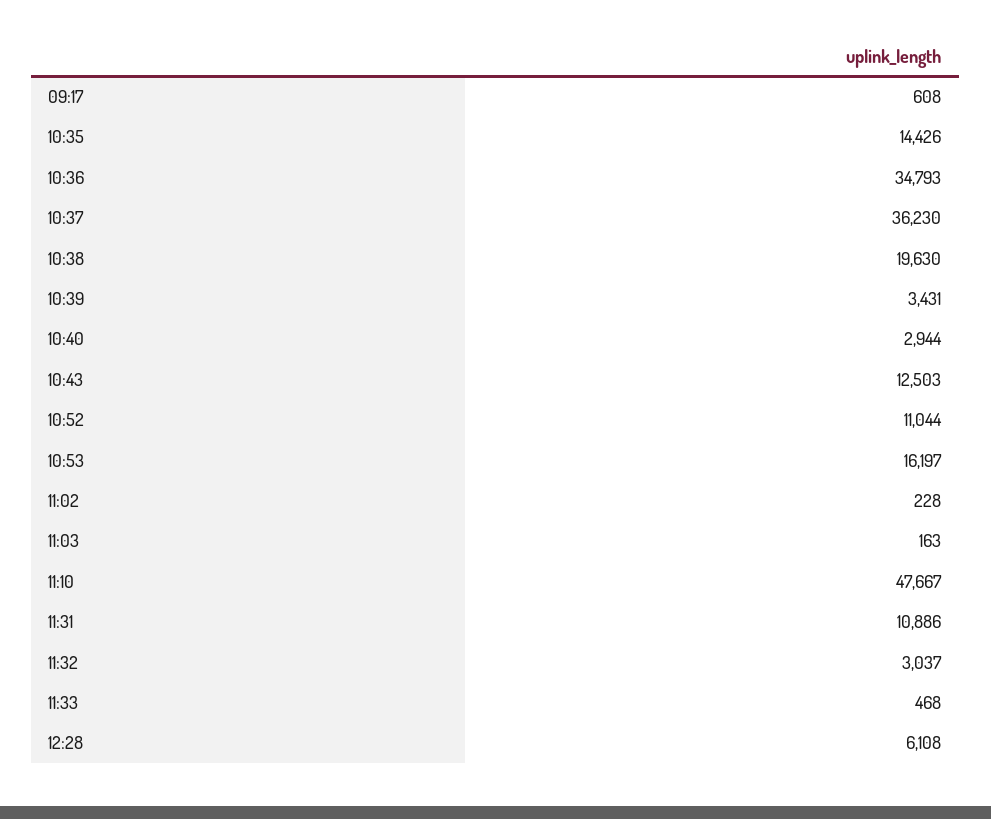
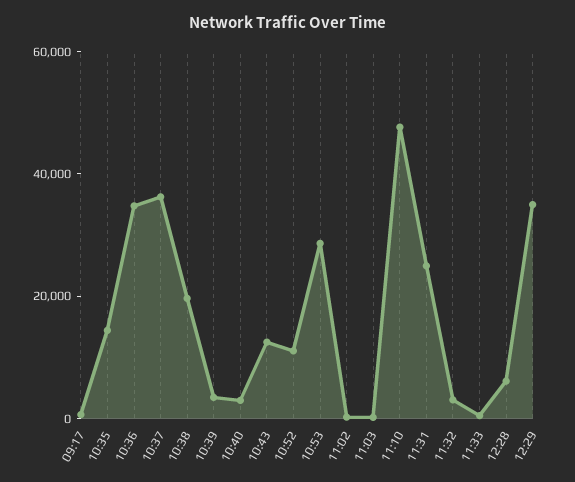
  {
    "09:17": 608,
    "10:35": 14426,
    "10:36": 34793,
    "10:37": 36230,
    "10:38": 19630,
    "10:39": 3431,
    "10:40": 2944,
    "10:43": 12503,
    "10:52": 11044,
-   "10:53": 16197,
+   "10:53": 30000,
    "11:02": 228,
    "11:03": 163,
    "11:10": 47667,
-   "11:31": 10886,
+   "11:31": 25000,
    "11:32": 3037,
    "11:33": 468,
-   "12:28": 6108
+   "12:28": 6108,
+   "12:29": 35000
  }

